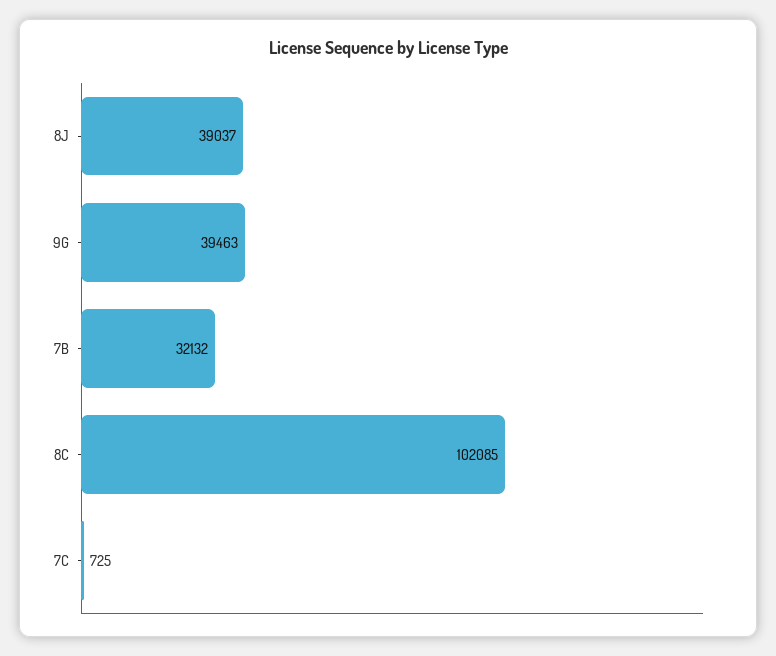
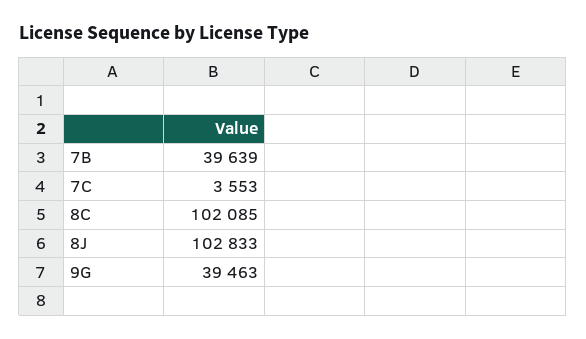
  {
-   "8J": 39037,
+   "8J": 102833,
    "9G": 39463,
-   "7B": 32132,
+   "7B": 39639,
    "8C": 102085,
-   "7C": 725
+   "7C": 3553
  }

